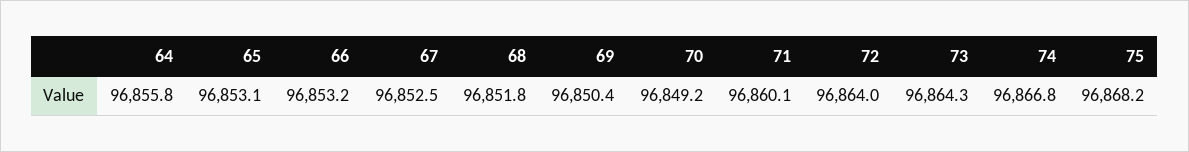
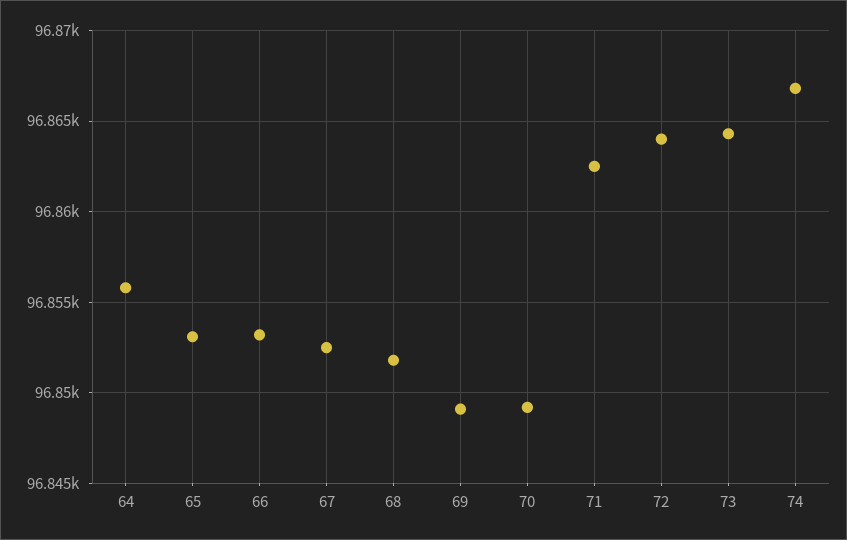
  {
    "64": 96855.8,
    "65": 96853.1,
    "66": 96853.2,
    "67": 96852.5,
    "68": 96851.8,
-   "69": 96850.4,
+   "69": 96849,
    "70": 96849.2,
-   "71": 96860.1,
+   "71": 96862.5,
    "72": 96864,
    "73": 96864.3,
-   "74": 96866.8,
+   "74": 96866.8
-   "75": 96868.2
  }

